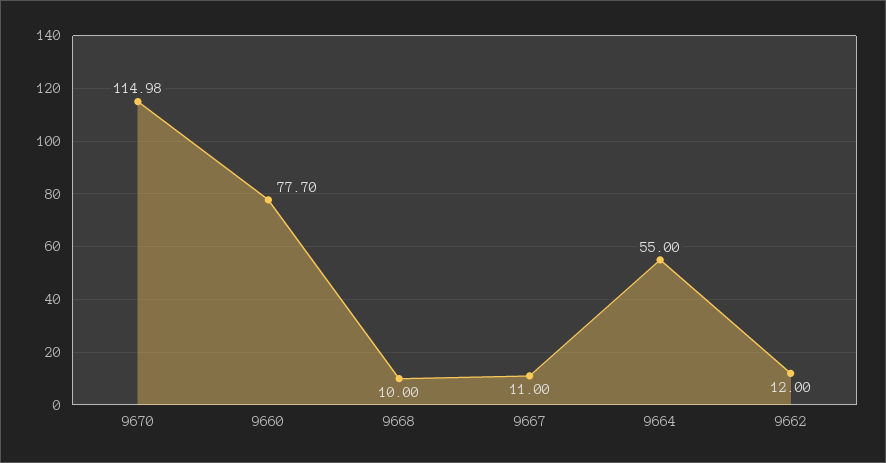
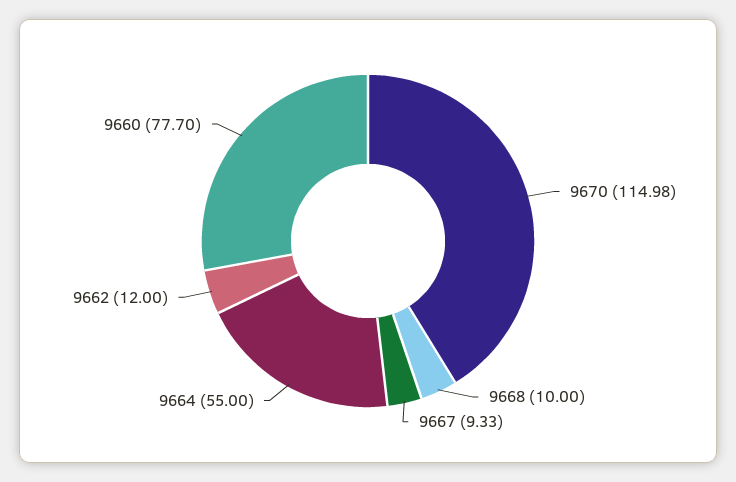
  {
    "9670": 114.98,
    "9660": 77.7,
    "9668": 10,
-   "9667": 11,
+   "9667": 9.33,
    "9664": 55,
    "9662": 12
  }

